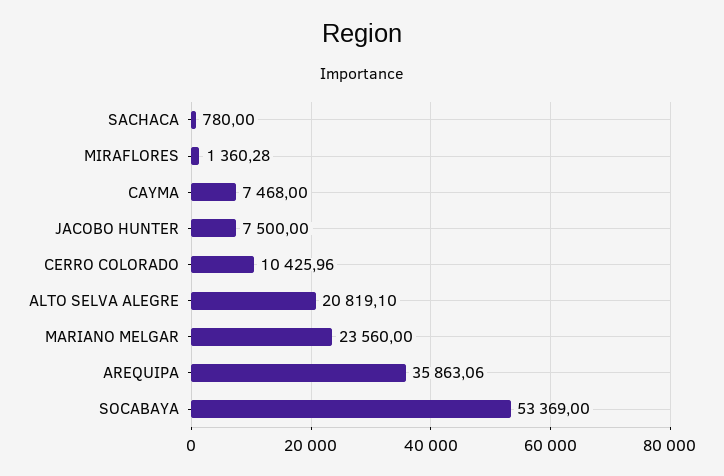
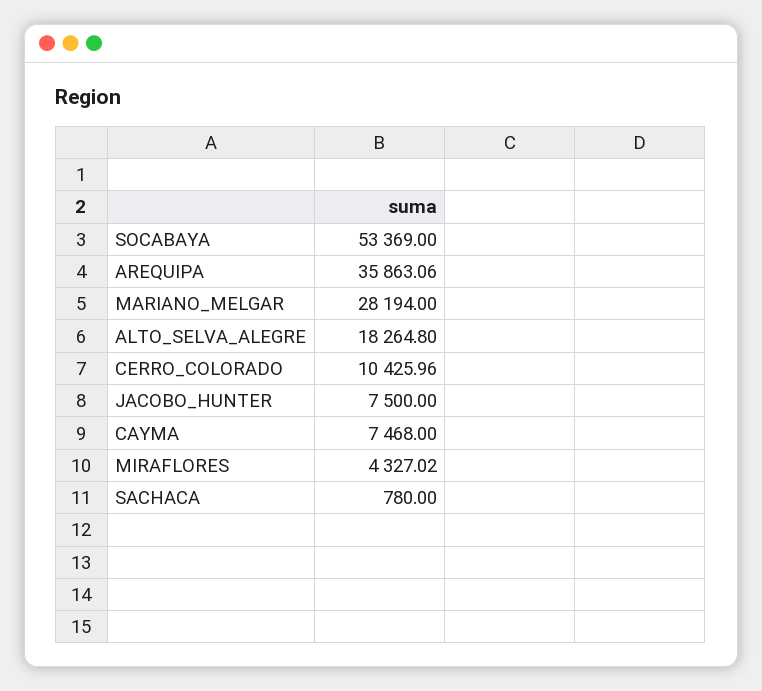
  {
    "SACHACA": 780,
-   "MIRAFLORES": 1360.28,
+   "MIRAFLORES": 4327.02,
    "CAYMA": 7468,
    "JACOBO HUNTER": 7500,
    "CERRO COLORADO": 10425.96,
-   "ALTO SELVA ALEGRE": 20819.1,
+   "ALTO SELVA ALEGRE": 18264.8,
-   "MARIANO MELGAR": 23560,
+   "MARIANO MELGAR": 28194,
    "AREQUIPA": 35863.06,
    "SOCABAYA": 53369
  }

